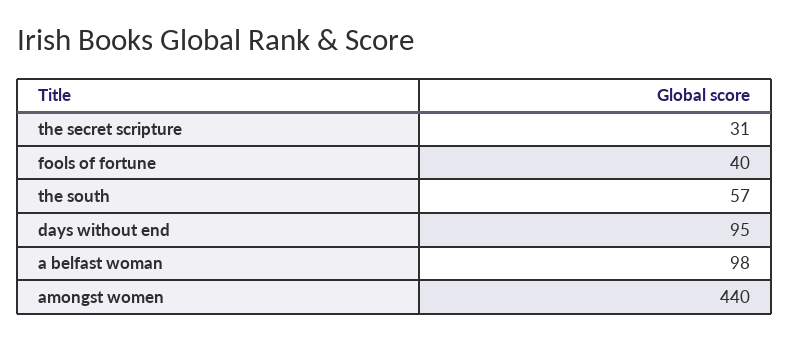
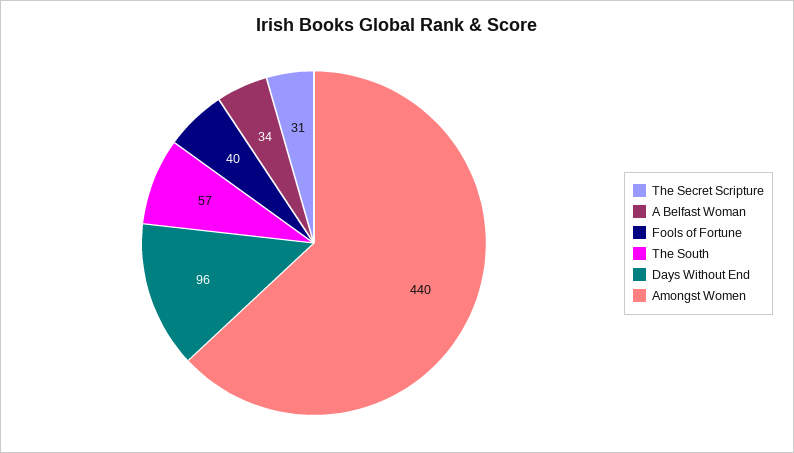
  {
    "the secret scripture": 31,
    "fools of fortune": 40,
    "the south": 57,
-   "days without end": 95,
+   "days without end": 96,
-   "a belfast woman": 98,
+   "a belfast woman": 34,
    "amongst women": 440
  }

